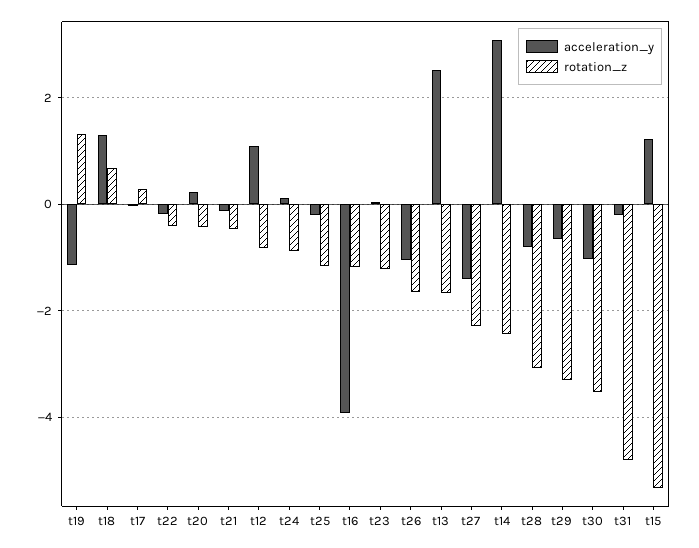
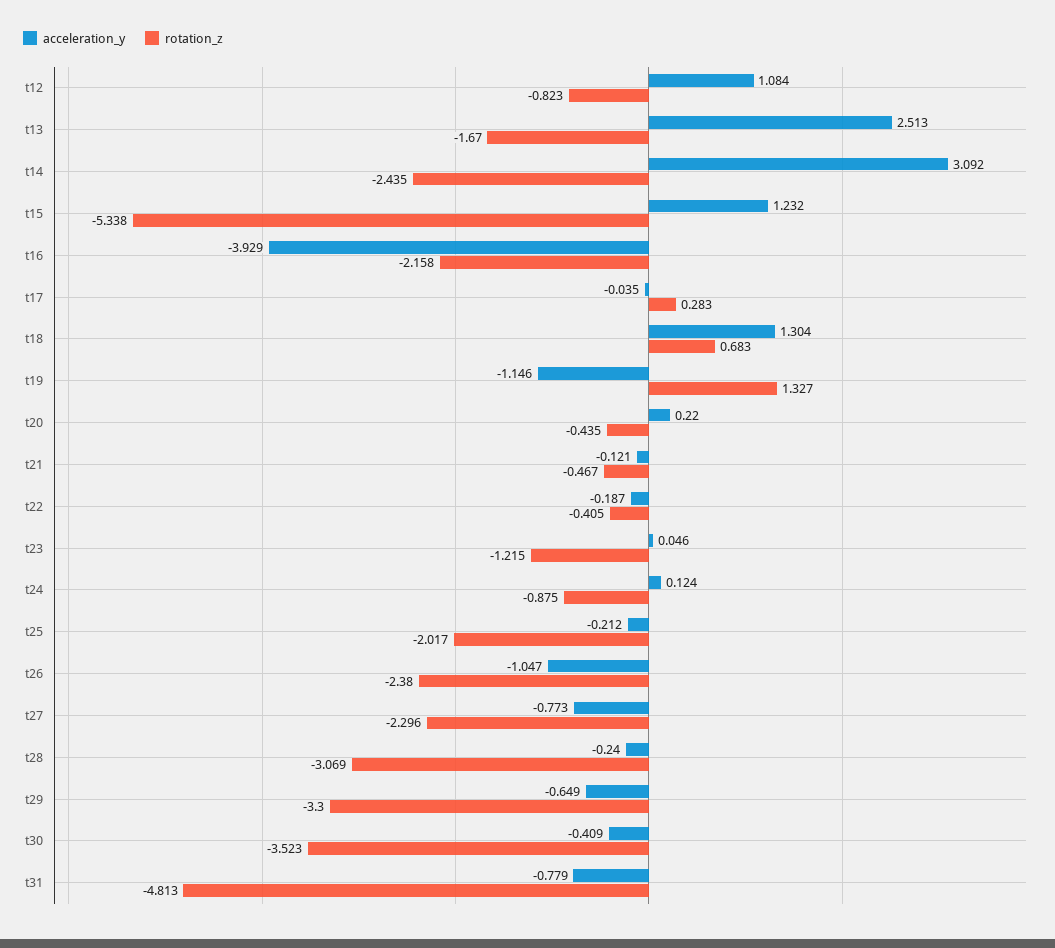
  {
    "acceleration_y": {
      "t19": -1.146,
      "t18": 1.304,
      "t17": -0.035,
      "t22": -0.187,
      "t20": 0.22,
      "t21": -0.121,
      "t12": 1.084,
      "t24": 0.124,
      "t25": -0.212,
      "t16": -3.929,
      "t23": 0.046,
      "t26": -1.047,
      "t13": 2.513,
-     "t27": -1.4,
+     "t27": -0.773,
      "t14": 3.092,
-     "t28": -0.8,
+     "t28": -0.24,
      "t29": -0.649,
-     "t30": -1,
+     "t30": -0.409,
-     "t31": -0.2,
+     "t31": -0.779,
      "t15": 1.232
    },
    "rotation_z": {
      "t19": 1.327,
      "t18": 0.683,
      "t17": 0.283,
      "t22": -0.405,
      "t20": -0.435,
      "t21": -0.467,
      "t12": -0.823,
      "t24": -0.875,
-     "t25": -1.2,
+     "t25": -2.017,
-     "t16": -1.2,
+     "t16": -2.158,
      "t23": -1.215,
-     "t26": -1.6,
+     "t26": -2.38,
      "t13": -1.67,
      "t27": -2.296,
      "t14": -2.435,
      "t28": -3.069,
      "t29": -3.3,
      "t30": -3.523,
      "t31": -4.813,
      "t15": -5.338
    }
  }

